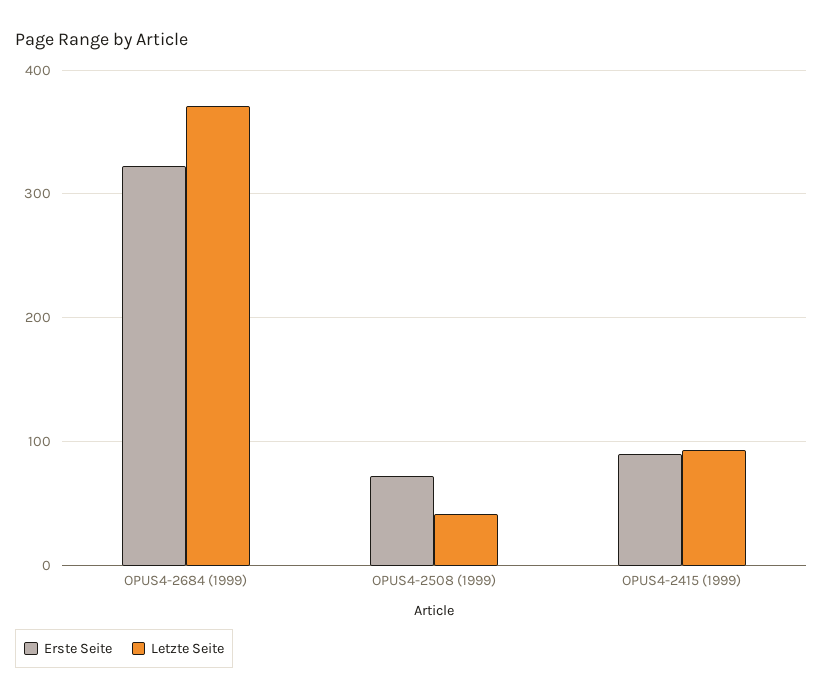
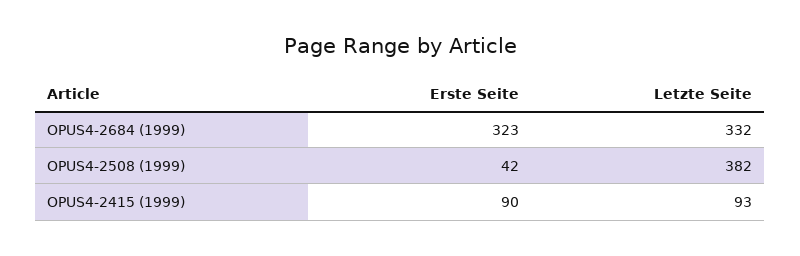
  {
    "Erste Seite": {
      "OPUS4-2684 (1999)": 323,
-     "OPUS4-2508 (1999)": 70,
+     "OPUS4-2508 (1999)": 42,
      "OPUS4-2415 (1999)": 90
    },
    "Letzte Seite": {
-     "OPUS4-2684 (1999)": 370,
+     "OPUS4-2684 (1999)": 332,
-     "OPUS4-2508 (1999)": 40,
+     "OPUS4-2508 (1999)": 382,
      "OPUS4-2415 (1999)": 93
    }
  }

